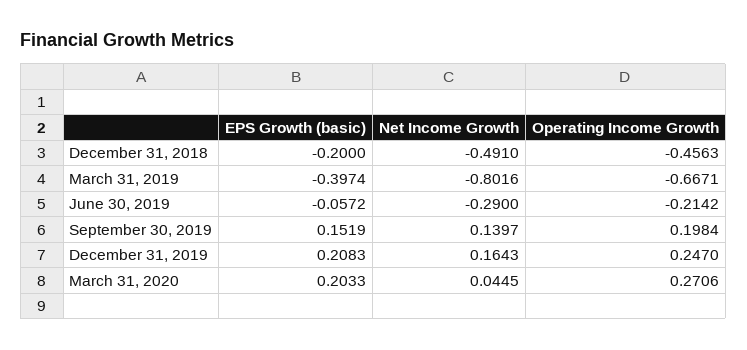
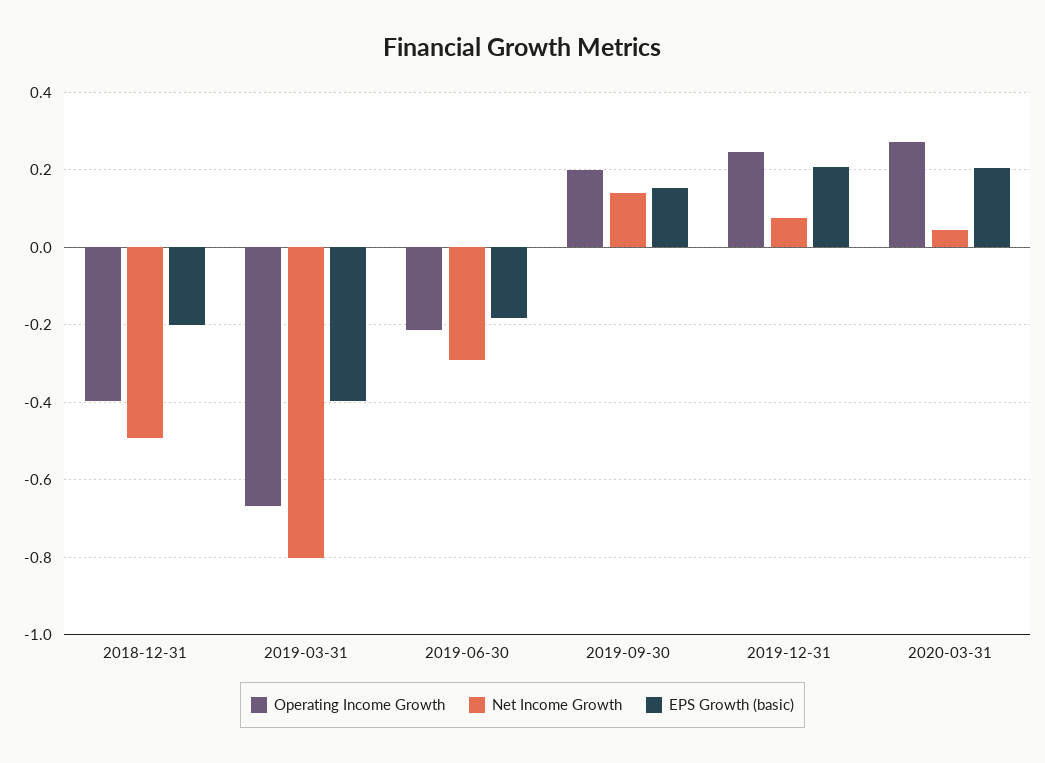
  {
    "EPS Growth (basic)": {
      "December 31, 2018": -0.2,
      "March 31, 2019": -0.3974,
-     "June 30, 2019": -0.0572,
+     "June 30, 2019": -0.18,
      "September 30, 2019": 0.1519,
      "December 31, 2019": 0.2083,
      "March 31, 2020": 0.2033
    },
    "Net Income Growth": {
      "December 31, 2018": -0.491,
      "March 31, 2019": -0.8016,
      "June 30, 2019": -0.29,
      "September 30, 2019": 0.1397,
-     "December 31, 2019": 0.1643,
+     "December 31, 2019": 0.08,
      "March 31, 2020": 0.0445
    },
    "Operating Income Growth": {
-     "December 31, 2018": -0.4563,
+     "December 31, 2018": -0.4,
      "March 31, 2019": -0.6671,
      "June 30, 2019": -0.2142,
      "September 30, 2019": 0.1984,
      "December 31, 2019": 0.247,
      "March 31, 2020": 0.2706
    }
  }

